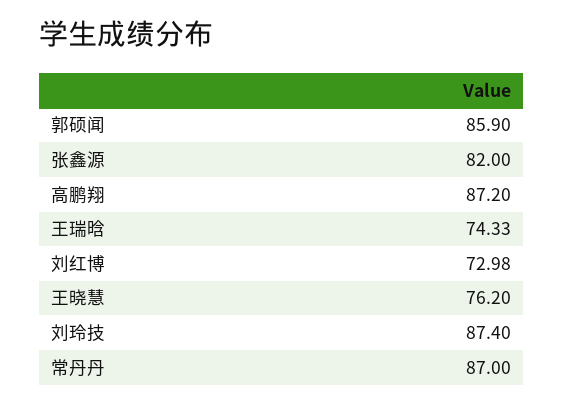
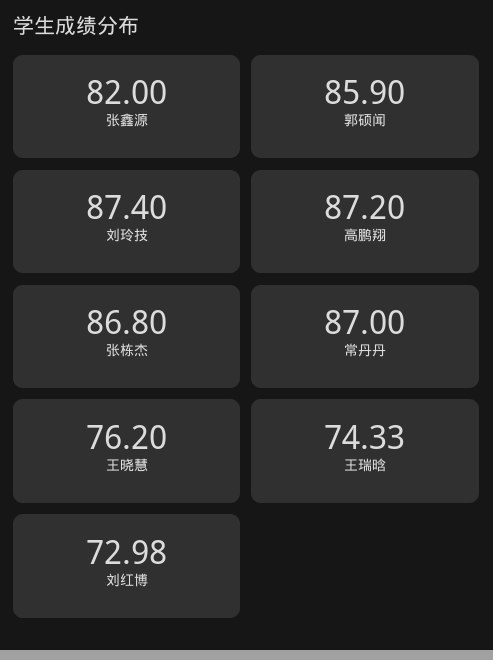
  {
    "郭硕闻": 85.9,
    "张鑫源": 82,
    "高鹏翔": 87.2,
    "王瑞晗": 74.33,
    "刘红博": 72.98,
    "王晓慧": 76.2,
    "刘玲技": 87.4,
-   "常丹丹": 87
+   "常丹丹": 87,
+   "张栋杰": 86.8
  }

